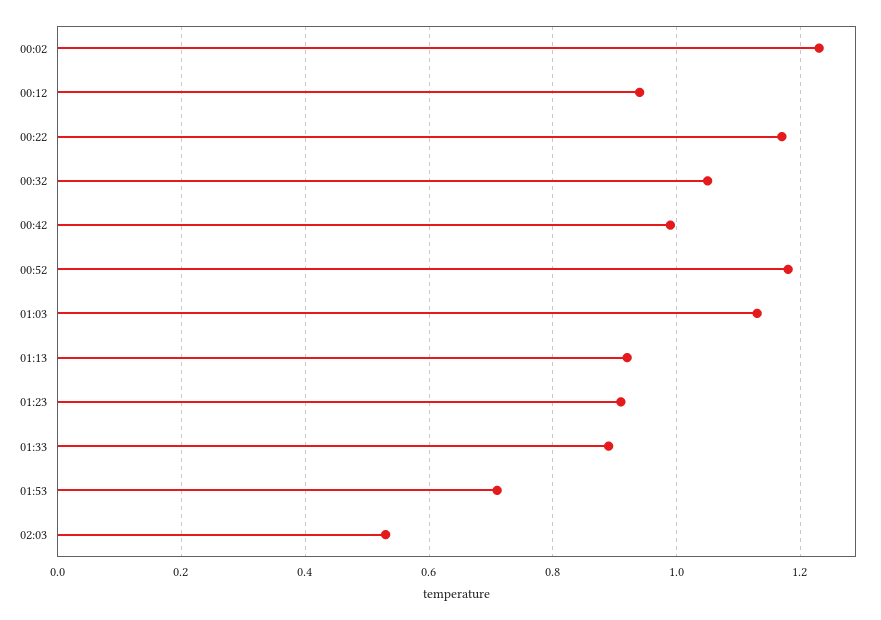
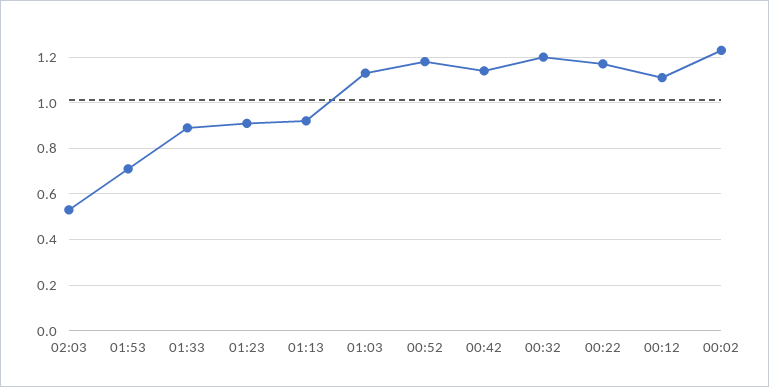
  {
    "00:02": 1.25,
-   "00:12": 0.95,
+   "00:12": 1.1,
    "00:22": 1.15,
-   "00:32": 1.05,
+   "00:32": 1.2,
-   "00:42": 1,
+   "00:42": 1.15,
    "00:52": 1.2,
    "01:03": 1.15,
    "01:13": 0.9,
    "01:23": 0.9,
    "01:33": 0.9,
    "01:53": 0.7,
    "02:03": 0.55
  }

